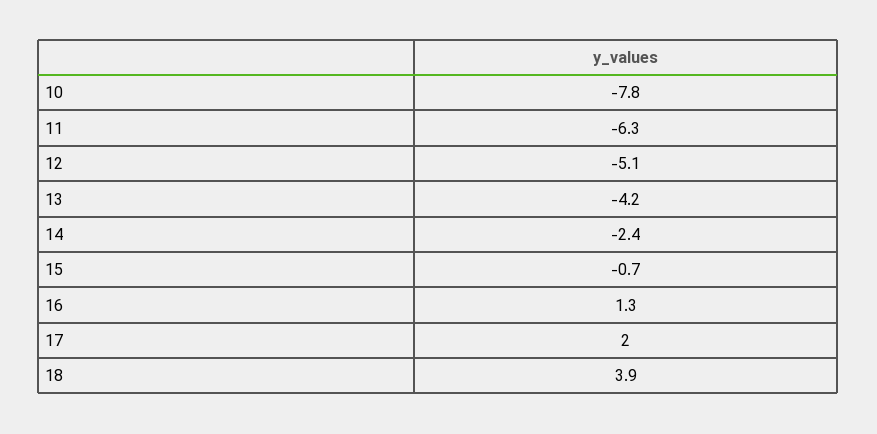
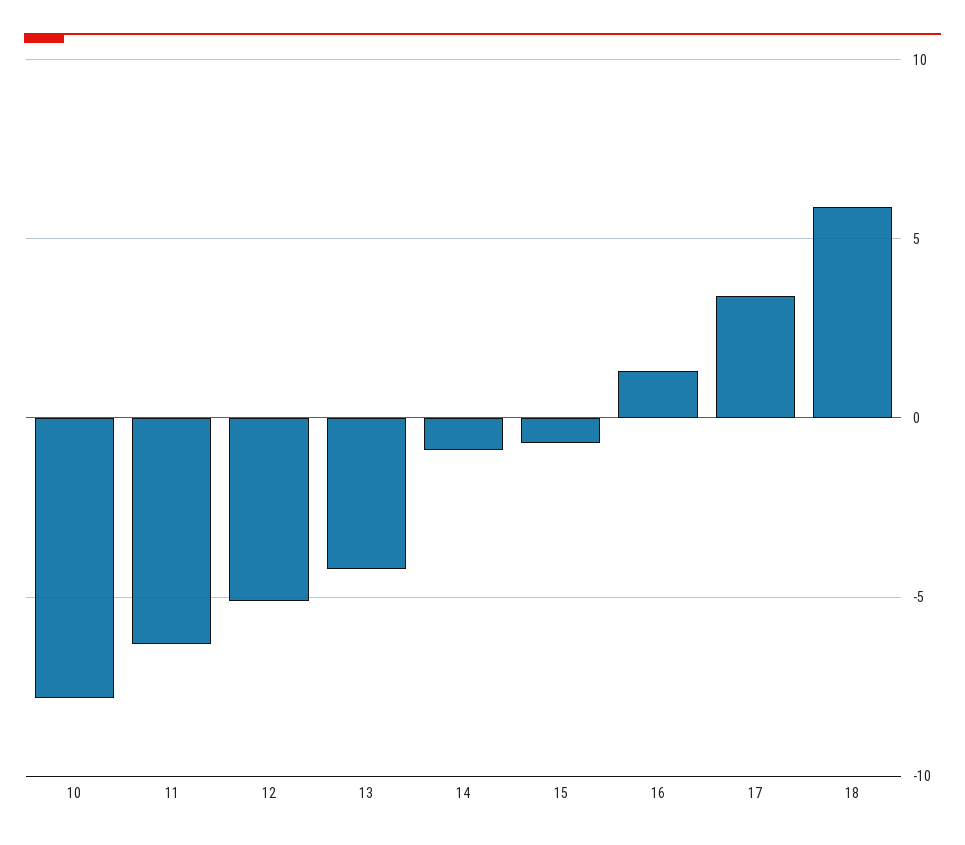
  {
    "10": -7.8,
    "11": -6.3,
    "12": -5.1,
    "13": -4.2,
-   "14": -2.4,
+   "14": -1,
    "15": -0.7,
    "16": 1.3,
-   "17": 2,
+   "17": 3.5,
-   "18": 3.9
+   "18": 6
  }

